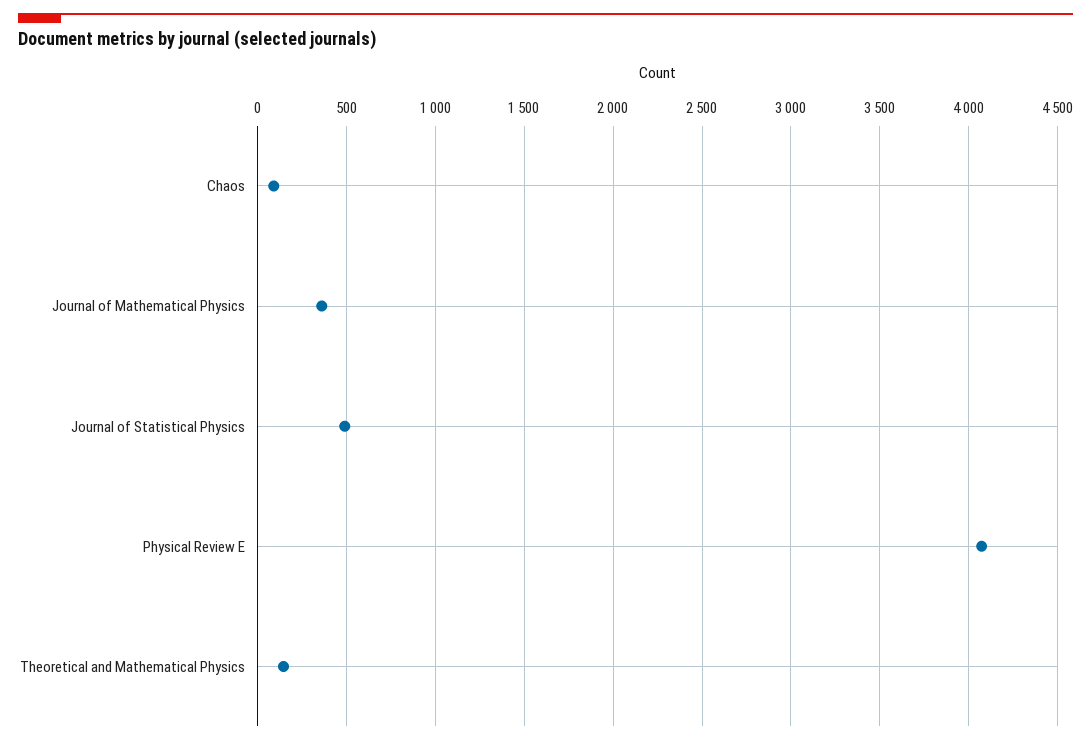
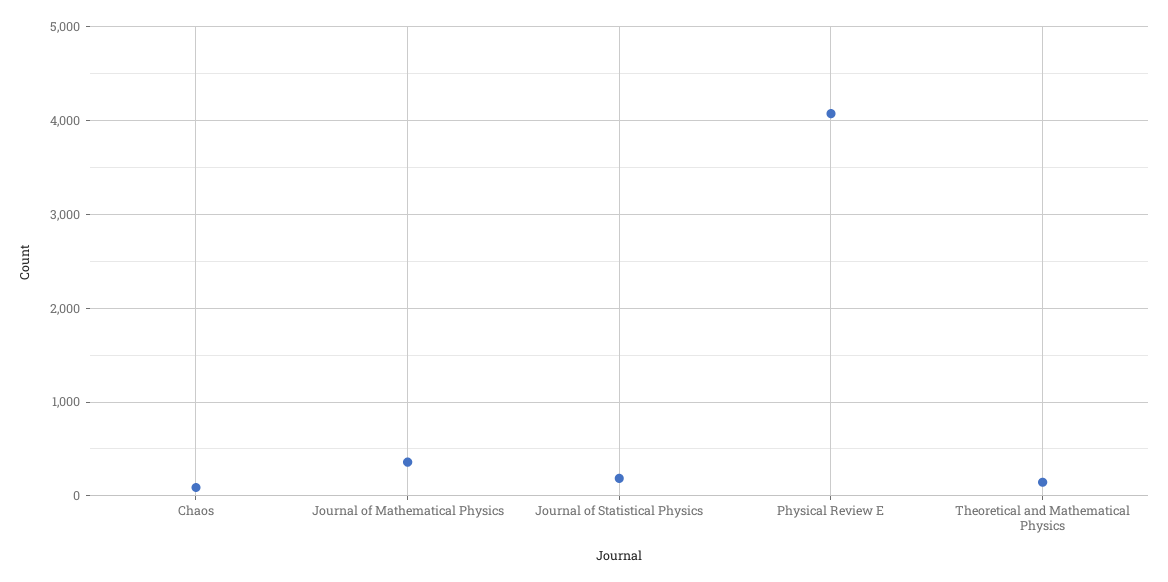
  {
    "Chaos": 100,
    "Journal of Mathematical Physics": 350,
-   "Journal of Statistical Physics": 500,
+   "Journal of Statistical Physics": 200,
    "Physical Review E": 4050,
    "Theoretical and Mathematical Physics": 150
  }

